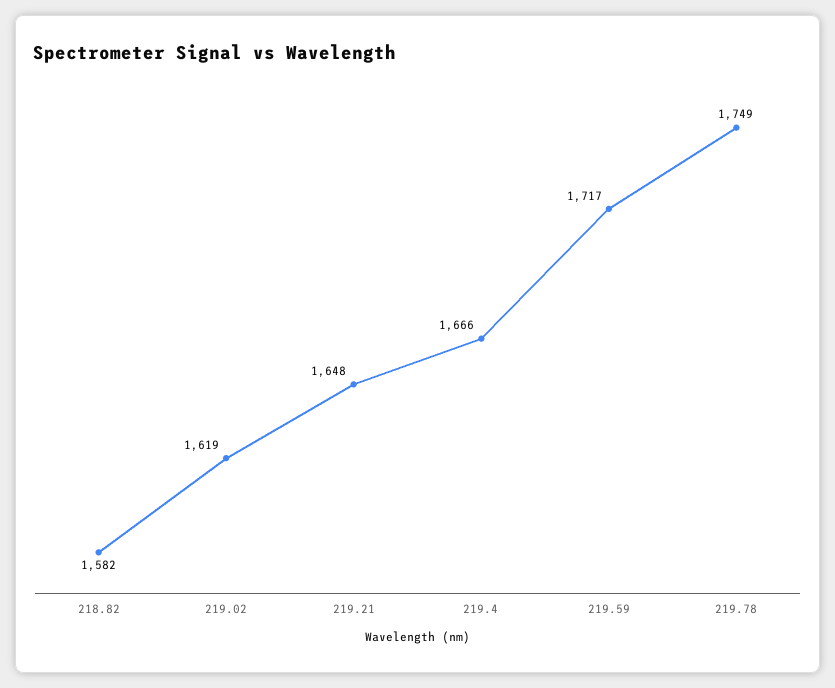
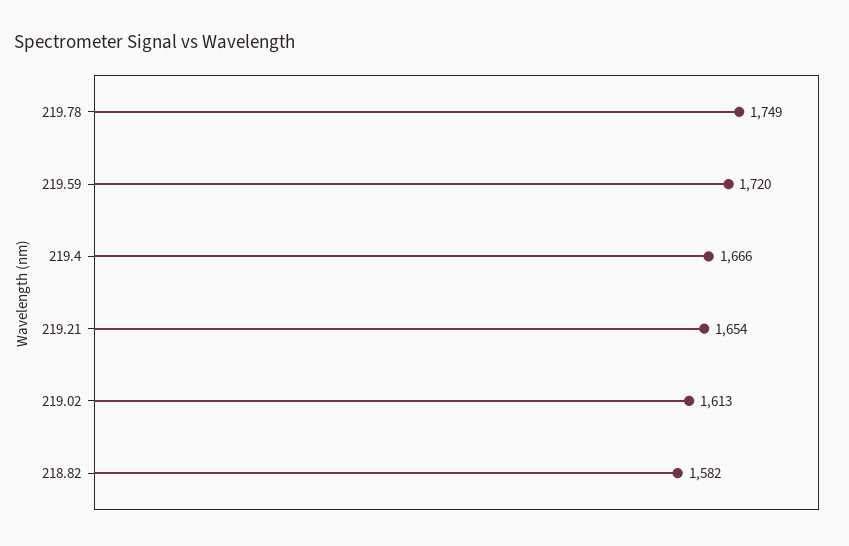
  {
    "218.82": 1582,
-   "219.02": 1619,
+   "219.02": 1613,
-   "219.21": 1648,
+   "219.21": 1654,
    "219.4": 1666,
-   "219.59": 1717,
+   "219.59": 1720,
    "219.78": 1749
  }

